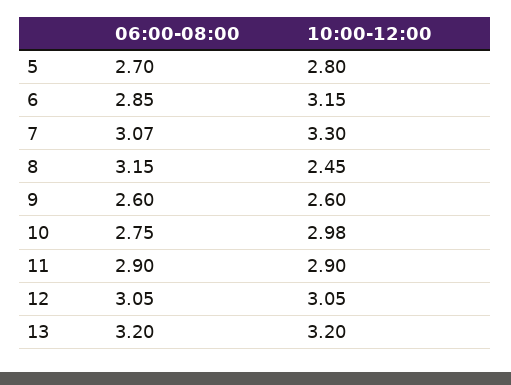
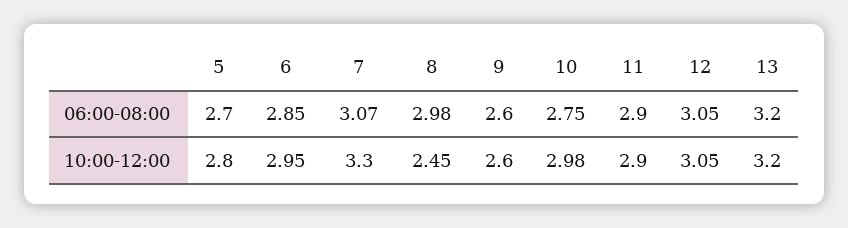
  {
    "06:00-08:00": {
      "5": 2.7,
      "6": 2.85,
      "7": 3.07,
-     "8": 3.15,
+     "8": 2.98,
      "9": 2.6,
      "10": 2.75,
      "11": 2.9,
      "12": 3.05,
      "13": 3.2
    },
    "10:00-12:00": {
      "5": 2.8,
-     "6": 3.15,
+     "6": 2.95,
      "7": 3.3,
      "8": 2.45,
      "9": 2.6,
      "10": 2.98,
      "11": 2.9,
      "12": 3.05,
      "13": 3.2
    }
  }

